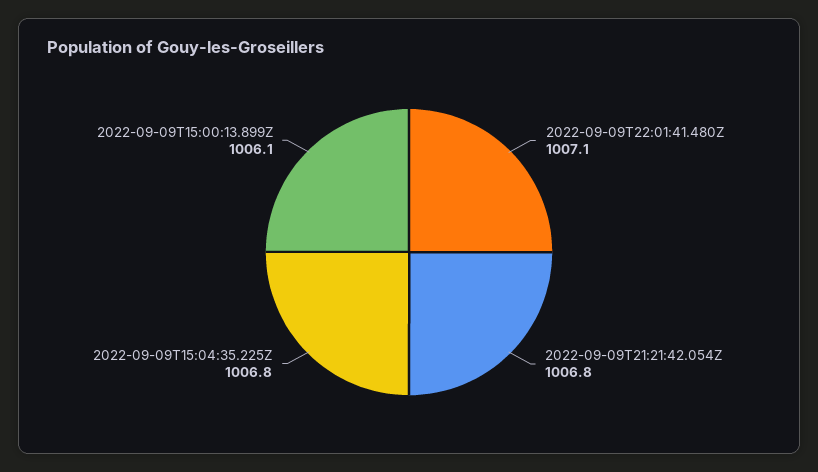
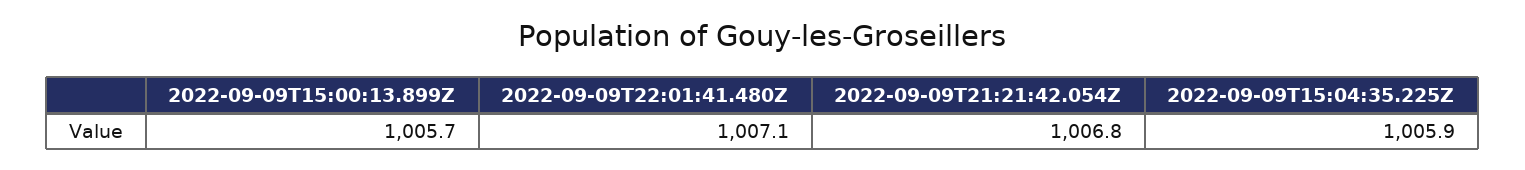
  {
    "2022-09-09T22:01:41.480Z": 1007.1,
    "2022-09-09T21:21:42.054Z": 1006.8,
-   "2022-09-09T15:04:35.225Z": 1006.8,
+   "2022-09-09T15:04:35.225Z": 1005.9,
-   "2022-09-09T15:00:13.899Z": 1006.1
+   "2022-09-09T15:00:13.899Z": 1005.7
  }

